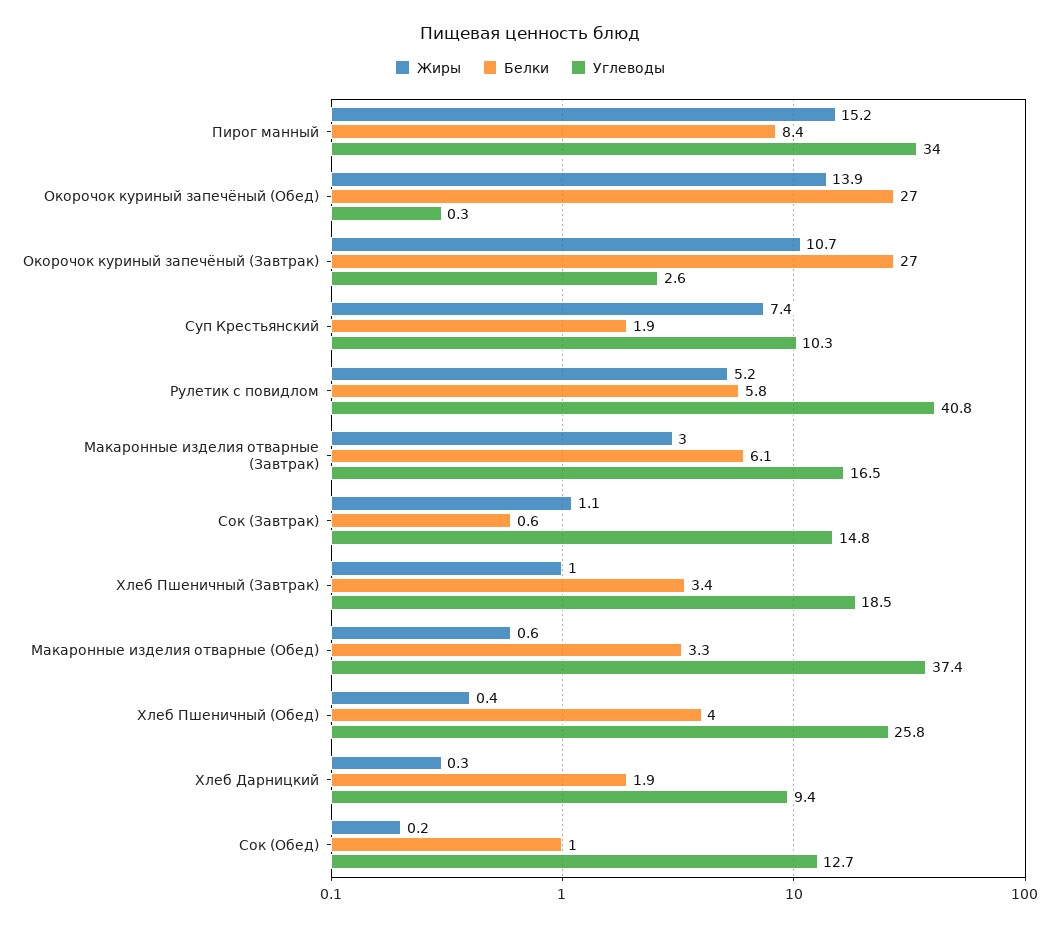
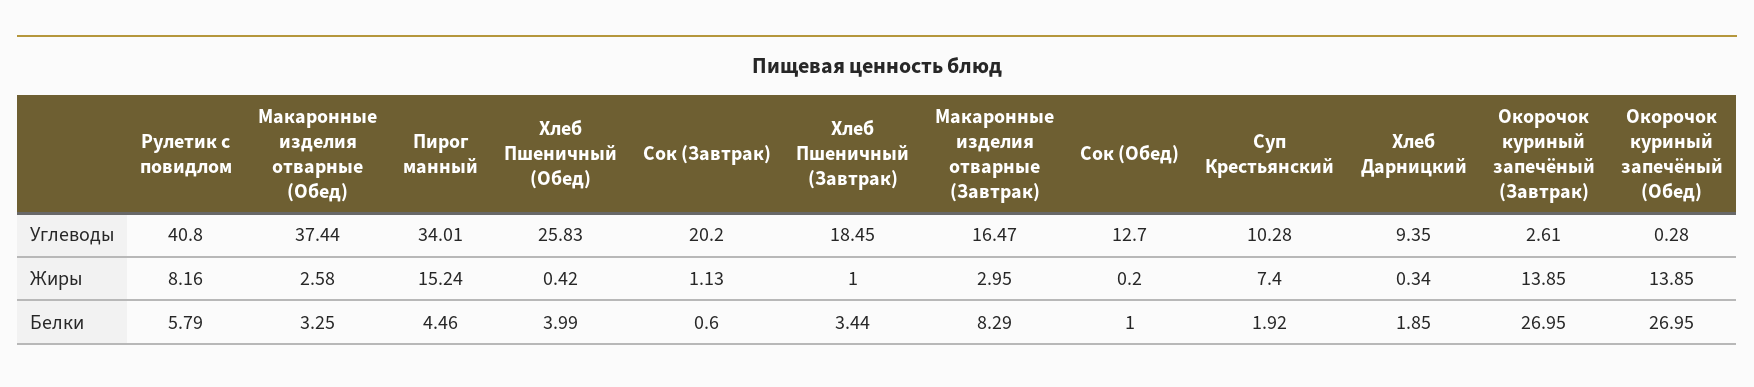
  {
    "Жиры": {
      "Пирог манный": 15.24,
      "Окорочок куриный запечёный (Обед)": 13.85,
-     "Окорочок куриный запечёный (Завтрак)": 10.7,
+     "Окорочок куриный запечёный (Завтрак)": 13.85,
      "Суп Крестьянский": 7.4,
-     "Рулетик с повидлом": 5.2,
+     "Рулетик с повидлом": 8.16,
      "Макаронные изделия отварные (Завтрак)": 2.95,
      "Сок (Завтрак)": 1.13,
      "Хлеб Пшеничный (Завтрак)": 1,
-     "Макаронные изделия отварные (Обед)": 0.6,
+     "Макаронные изделия отварные (Обед)": 2.58,
      "Хлеб Пшеничный (Обед)": 0.42,
      "Хлеб Дарницкий": 0.34,
      "Сок (Обед)": 0.2
    },
    "Белки": {
-     "Пирог манный": 8.4,
+     "Пирог манный": 4.46,
      "Окорочок куриный запечёный (Обед)": 26.95,
      "Окорочок куриный запечёный (Завтрак)": 26.95,
      "Суп Крестьянский": 1.92,
      "Рулетик с повидлом": 5.79,
-     "Макаронные изделия отварные (Завтрак)": 6.1,
+     "Макаронные изделия отварные (Завтрак)": 8.29,
      "Сок (Завтрак)": 0.6,
      "Хлеб Пшеничный (Завтрак)": 3.44,
      "Макаронные изделия отварные (Обед)": 3.25,
      "Хлеб Пшеничный (Обед)": 3.99,
      "Хлеб Дарницкий": 1.85,
      "Сок (Обед)": 1
    },
    "Углеводы": {
      "Пирог манный": 34.01,
      "Окорочок куриный запечёный (Обед)": 0.28,
      "Окорочок куриный запечёный (Завтрак)": 2.61,
      "Суп Крестьянский": 10.28,
      "Рулетик с повидлом": 40.8,
      "Макаронные изделия отварные (Завтрак)": 16.47,
-     "Сок (Завтрак)": 14.8,
+     "Сок (Завтрак)": 20.2,
      "Хлеб Пшеничный (Завтрак)": 18.45,
      "Макаронные изделия отварные (Обед)": 37.44,
      "Хлеб Пшеничный (Обед)": 25.83,
      "Хлеб Дарницкий": 9.35,
      "Сок (Обед)": 12.7
    }
  }

